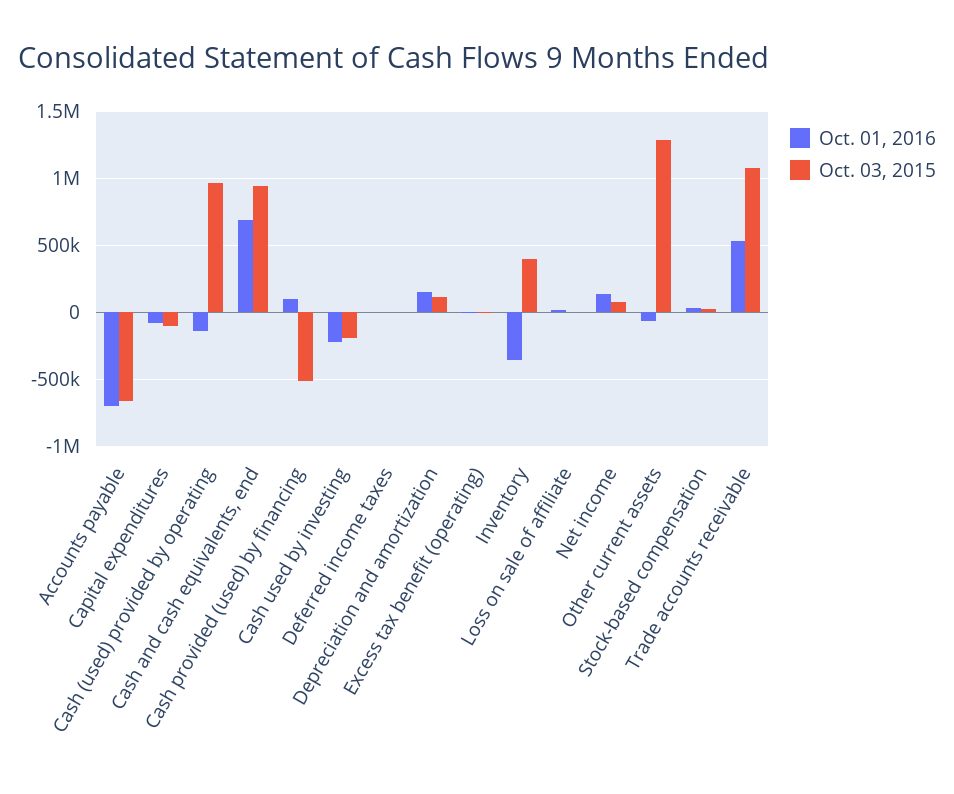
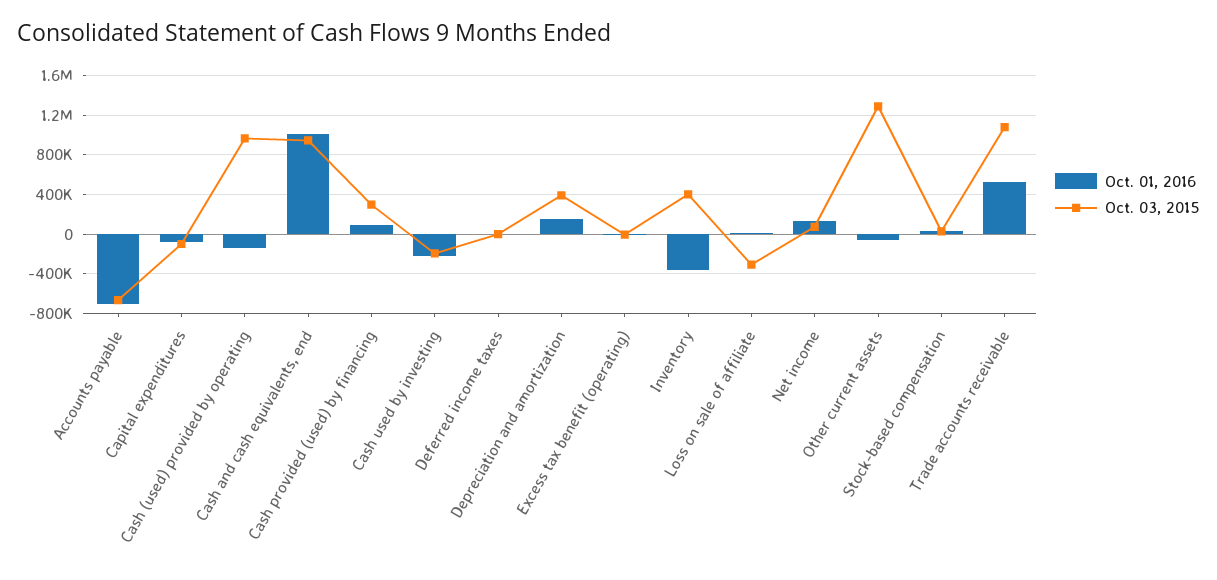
  {
    "Oct. 01, 2016": {
      "Accounts payable": -700000,
      "Capital expenditures": -100000,
      "Cash (used) provided by operating": -150000,
-     "Cash and cash equivalents, end": 700000,
+     "Cash and cash equivalents, end": 1000000,
      "Cash provided (used) by financing": 100000,
      "Cash used by investing": -200000,
      "Deferred income taxes": 0,
      "Depreciation and amortization": 150000,
      "Excess tax benefit (operating)": 0,
      "Inventory": -350000,
      "Loss on sale of affiliate": 0,
      "Net income": 150000,
      "Other current assets": -50000,
      "Stock-based compensation": 50000,
      "Trade accounts receivable": 550000
    },
    "Oct. 03, 2015": {
      "Accounts payable": -650000,
      "Capital expenditures": -100000,
      "Cash (used) provided by operating": 950000,
      "Cash and cash equivalents, end": 950000,
-     "Cash provided (used) by financing": -500000,
+     "Cash provided (used) by financing": 300000,
      "Cash used by investing": -200000,
      "Deferred income taxes": 0,
-     "Depreciation and amortization": 100000,
+     "Depreciation and amortization": 400000,
      "Excess tax benefit (operating)": 0,
      "Inventory": 400000,
-     "Loss on sale of affiliate": 0,
+     "Loss on sale of affiliate": -300000,
      "Net income": 50000,
      "Other current assets": 1300000,
      "Stock-based compensation": 50000,
      "Trade accounts receivable": 1100000
    }
  }

